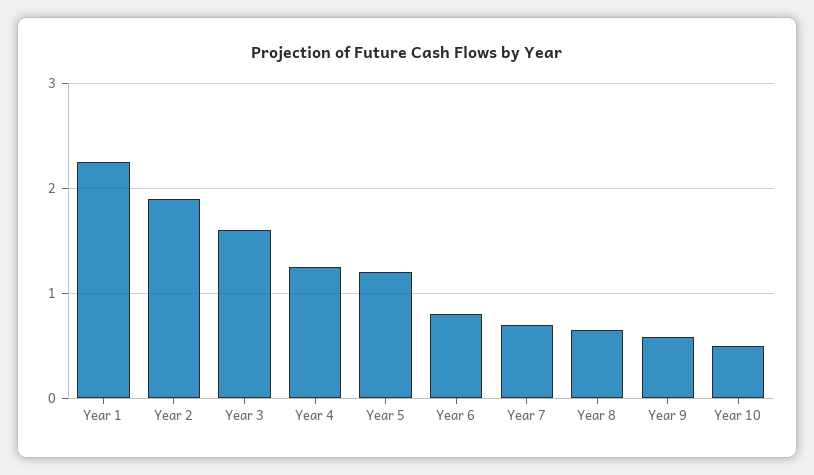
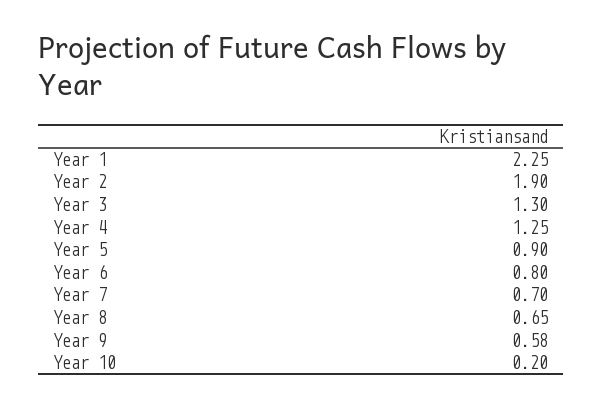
  {
    "Year 1": 2.25,
    "Year 2": 1.9,
-   "Year 3": 1.6,
+   "Year 3": 1.3,
    "Year 4": 1.25,
-   "Year 5": 1.2,
+   "Year 5": 0.9,
    "Year 6": 0.8,
    "Year 7": 0.7,
    "Year 8": 0.65,
    "Year 9": 0.58,
-   "Year 10": 0.5
+   "Year 10": 0.2
  }

